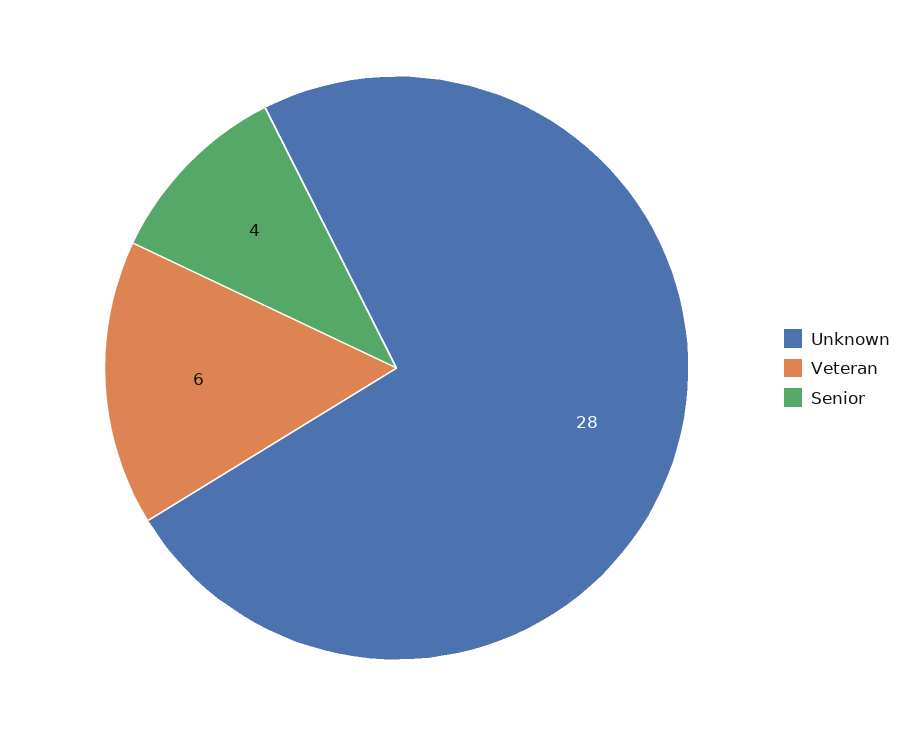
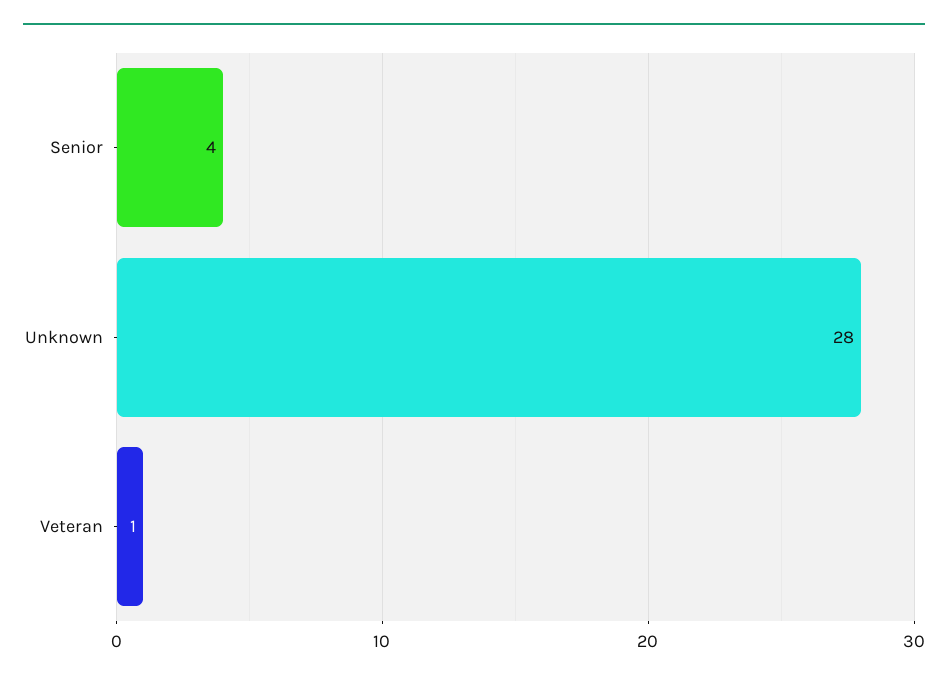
  {
    "Unknown": 28,
-   "Veteran": 6,
+   "Veteran": 1,
    "Senior": 4
  }

